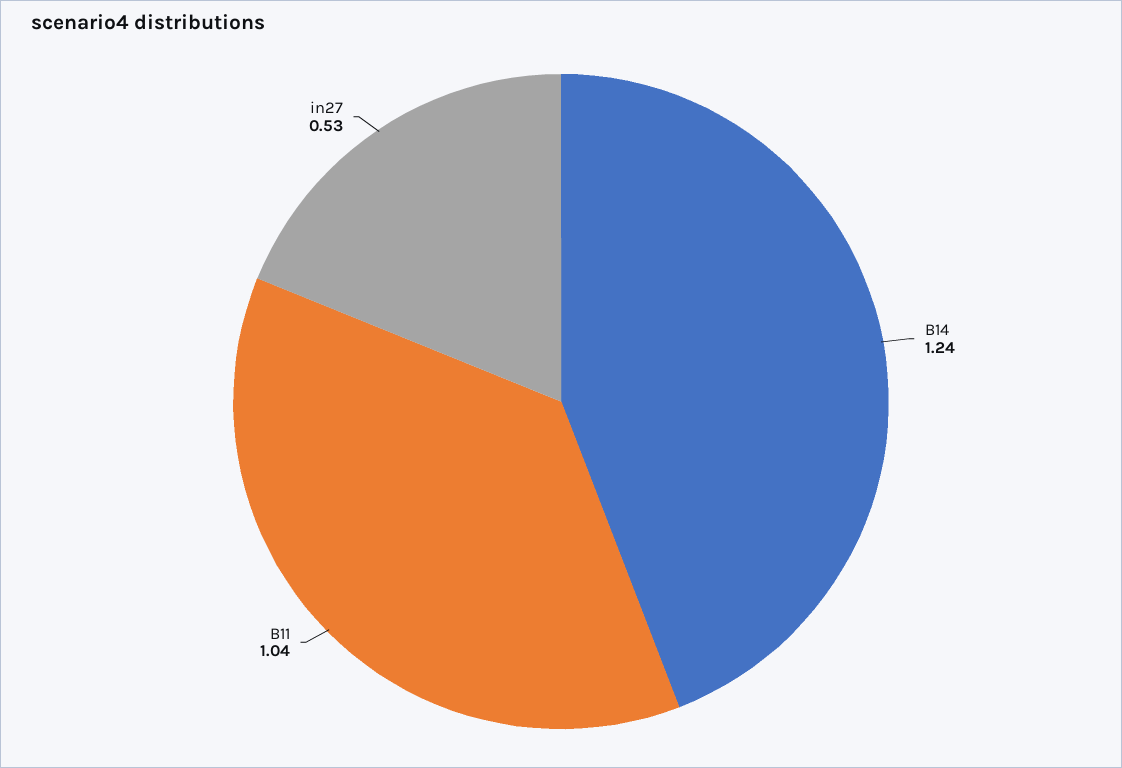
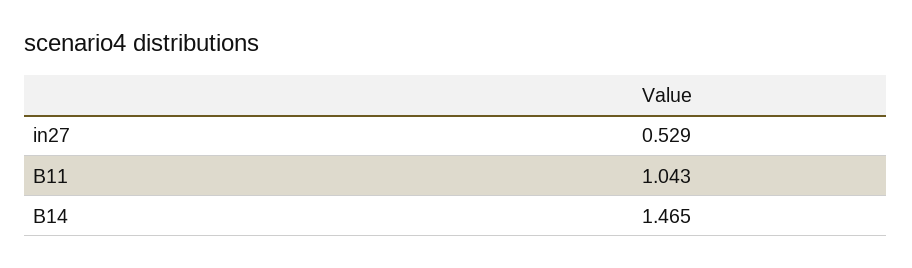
  {
-   "B14": 1.24,
+   "B14": 1.465,
    "B11": 1.043,
    "in27": 0.529
  }

